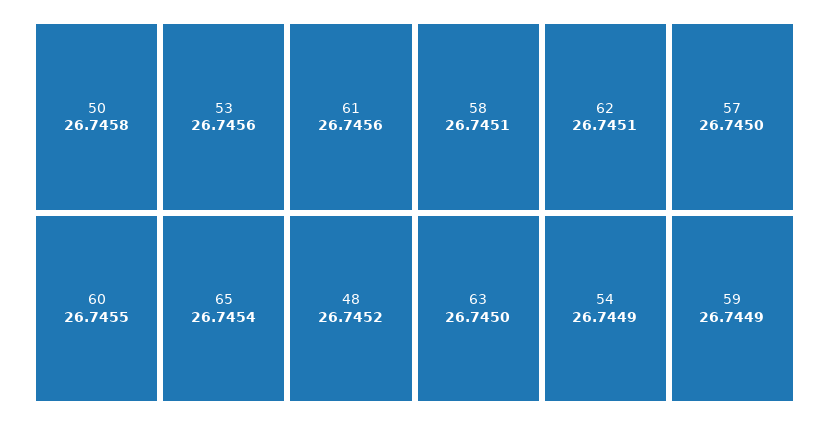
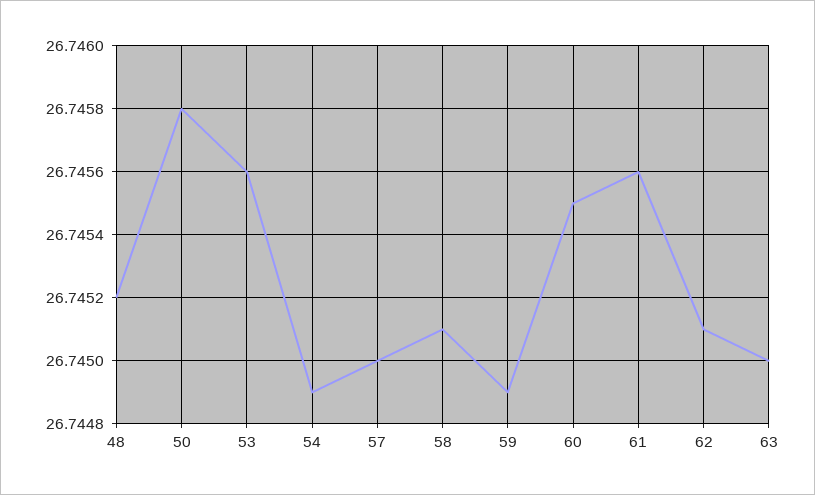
  {
    "50": 26.7458,
    "53": 26.7456,
    "61": 26.7456,
    "60": 26.7455,
-   "65": 26.7454,
    "48": 26.7452,
    "58": 26.7451,
    "62": 26.7451,
    "57": 26.745,
    "63": 26.745,
    "54": 26.7449,
    "59": 26.7449
  }

